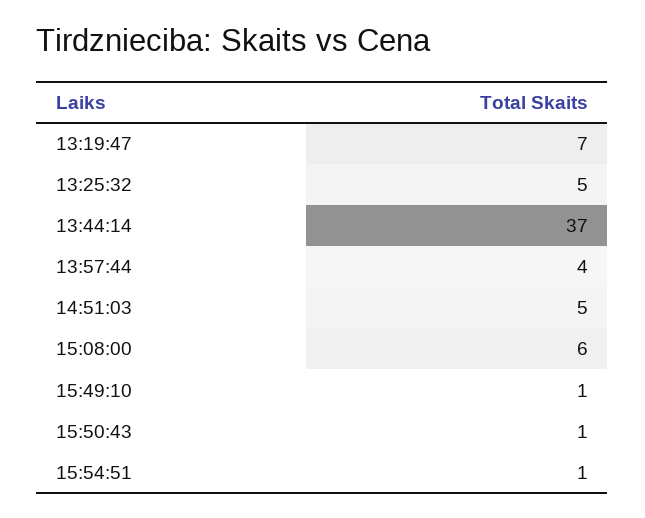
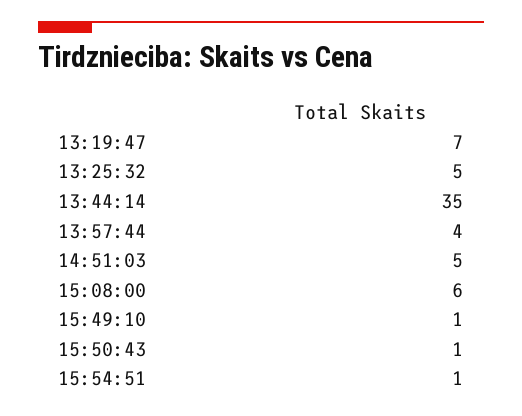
  {
    "13:19:47": 7,
    "13:25:32": 5,
-   "13:44:14": 37,
+   "13:44:14": 35,
    "13:57:44": 4,
    "14:51:03": 5,
    "15:08:00": 6,
    "15:49:10": 1,
    "15:50:43": 1,
    "15:54:51": 1
  }

